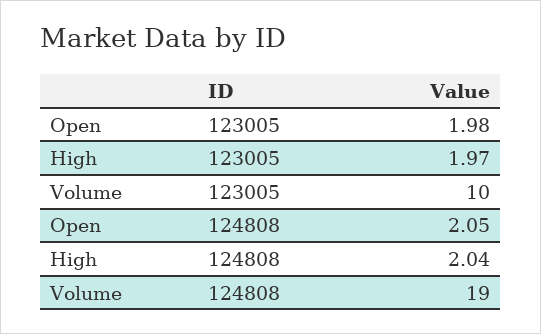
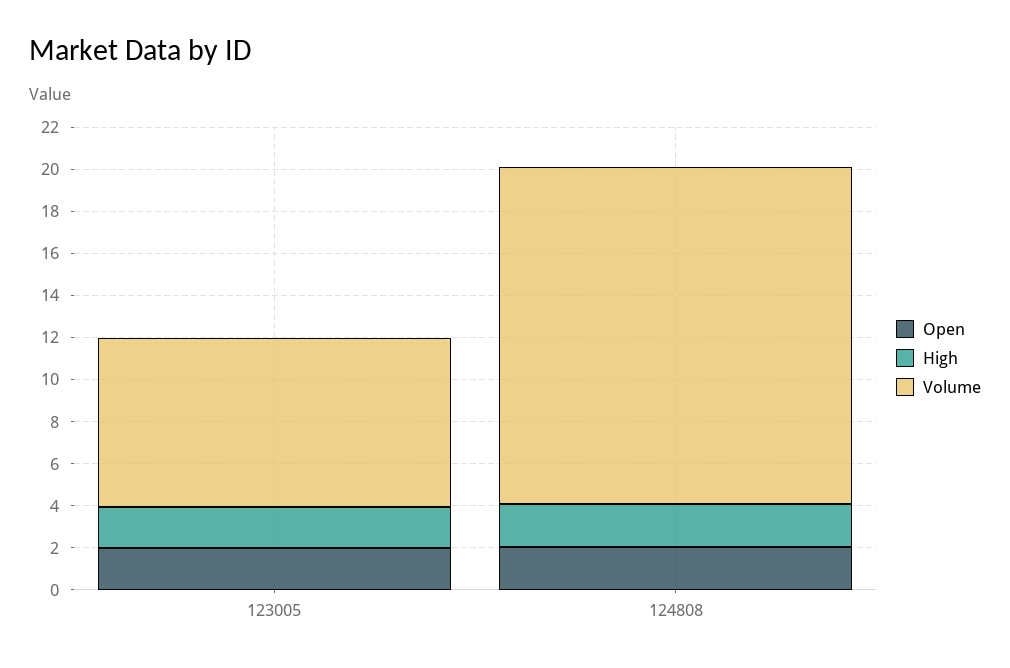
  {
    "Open": {
      "123005": 1.98,
      "124808": 2.05
    },
    "High": {
      "123005": 1.97,
      "124808": 2.04
    },
    "Volume": {
-     "123005": 10,
+     "123005": 8,
-     "124808": 19
+     "124808": 16
    }
  }

